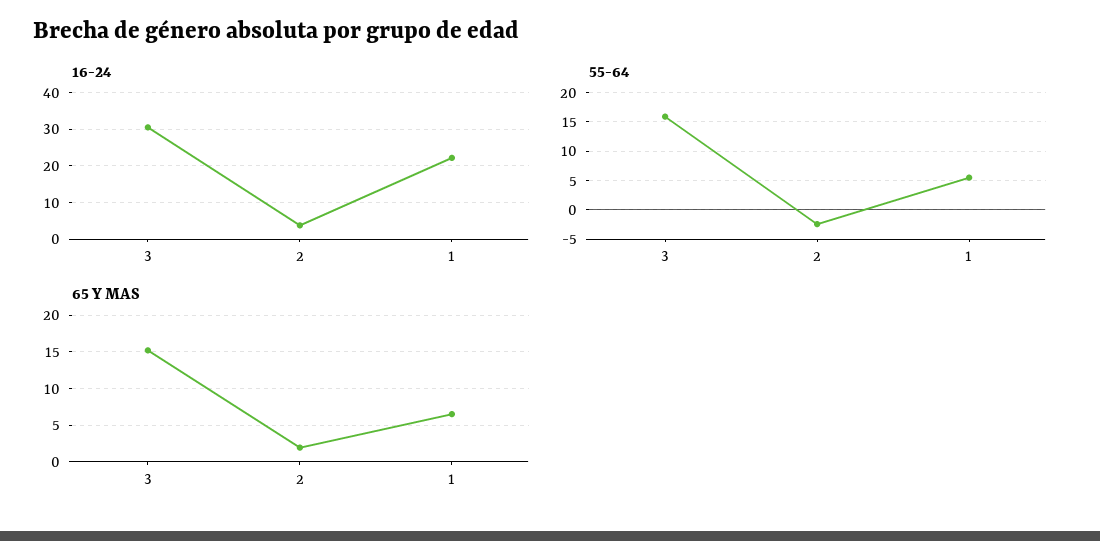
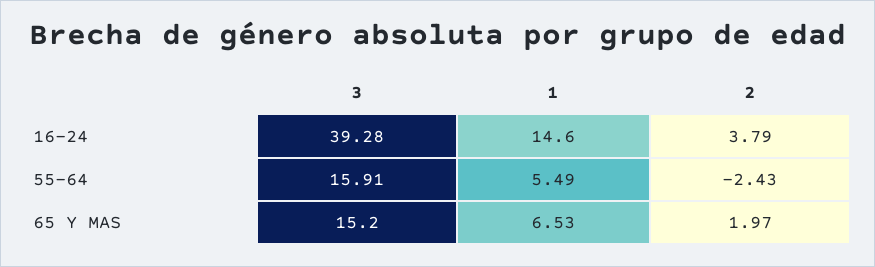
  {
    "16-24": {
-     "3": 30,
+     "3": 39.28,
      "2": 3.79,
-     "1": 22
+     "1": 14.6
    },
    "55-64": {
      "3": 15.91,
      "2": -2.43,
      "1": 5.49
    },
    "65 Y MAS": {
      "3": 15.2,
      "2": 1.97,
      "1": 6.53
    }
  }

